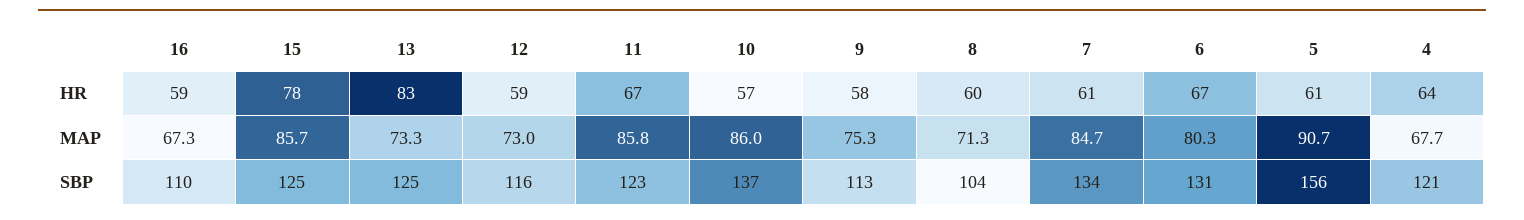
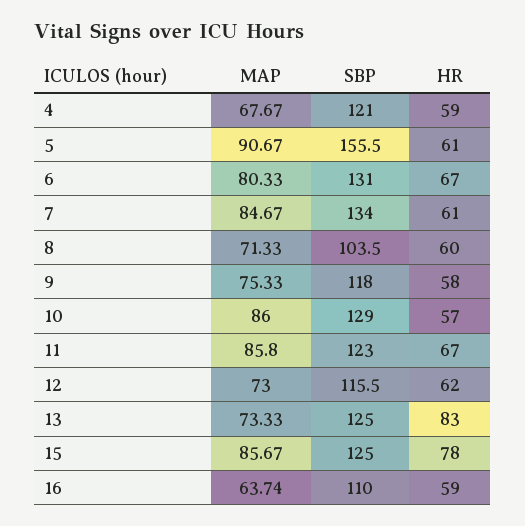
  {
    "16": {
      "HR": 59,
-     "MAP": 67.3,
+     "MAP": 63.74,
      "SBP": 110
    },
    "15": {
      "HR": 78,
      "MAP": 85.67,
      "SBP": 125
    },
    "13": {
      "HR": 83,
      "MAP": 73.33,
      "SBP": 125
    },
    "12": {
-     "HR": 59,
+     "HR": 62,
      "MAP": 73,
      "SBP": 115.5
    },
    "11": {
      "HR": 67,
      "MAP": 85.8,
      "SBP": 123
    },
    "10": {
      "HR": 57,
      "MAP": 86,
-     "SBP": 137
+     "SBP": 129
    },
    "9": {
      "HR": 58,
      "MAP": 75.33,
-     "SBP": 113
+     "SBP": 118
    },
    "8": {
      "HR": 60,
      "MAP": 71.33,
      "SBP": 103.5
    },
    "7": {
      "HR": 61,
      "MAP": 84.67,
      "SBP": 134
    },
    "6": {
      "HR": 67,
      "MAP": 80.33,
      "SBP": 131
    },
    "5": {
      "HR": 61,
      "MAP": 90.67,
      "SBP": 155.5
    },
    "4": {
-     "HR": 64,
+     "HR": 59,
      "MAP": 67.67,
      "SBP": 121
    }
  }

